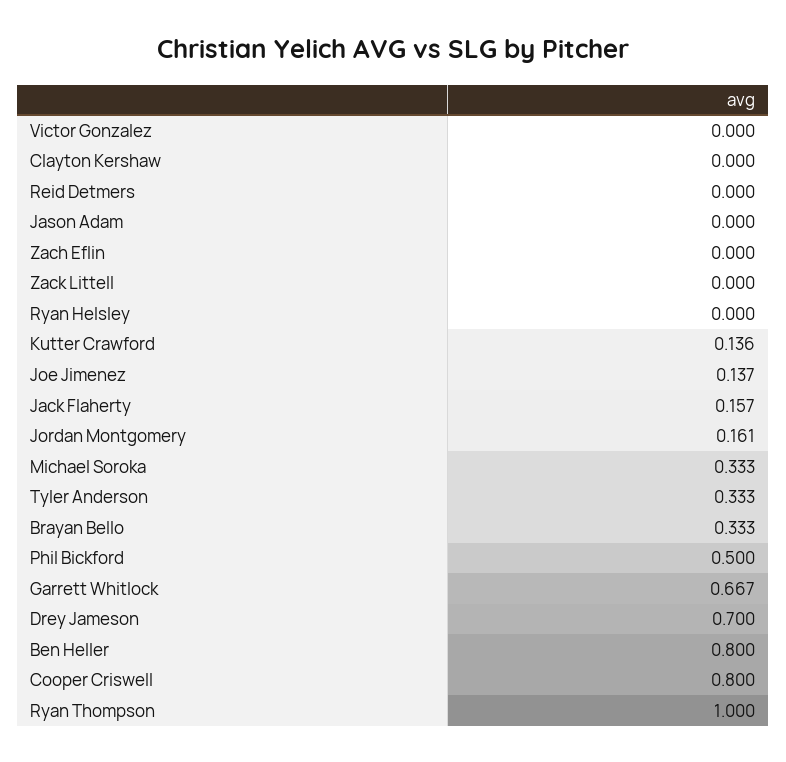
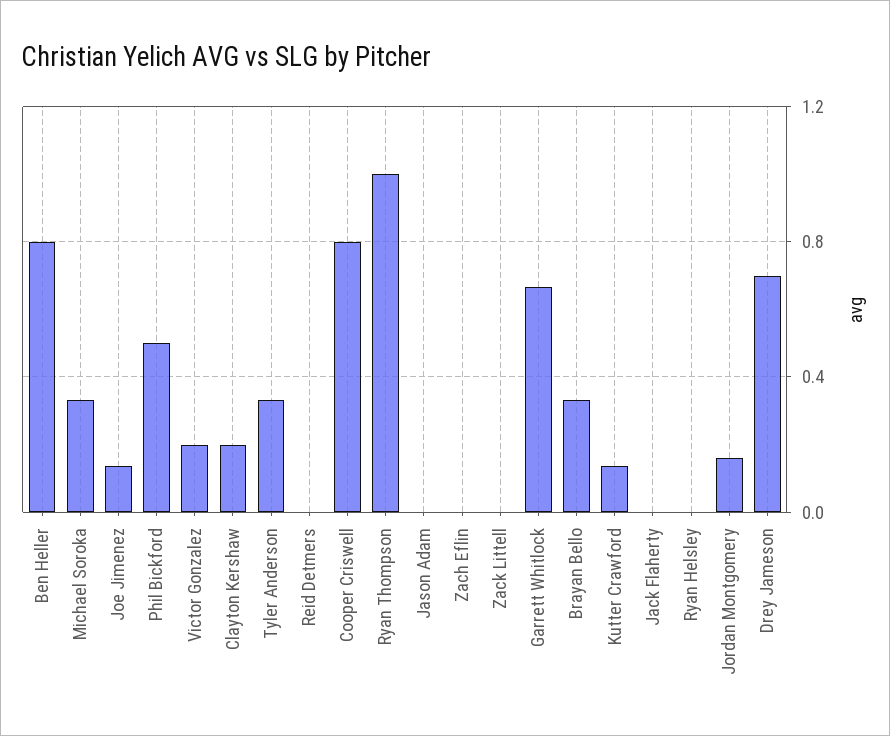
  {
-   "Victor Gonzalez": 0,
+   "Victor Gonzalez": 0.2,
-   "Clayton Kershaw": 0,
+   "Clayton Kershaw": 0.2,
    "Reid Detmers": 0,
    "Jason Adam": 0,
    "Zach Eflin": 0,
    "Zack Littell": 0,
    "Ryan Helsley": 0,
    "Kutter Crawford": 0.136,
    "Joe Jimenez": 0.137,
-   "Jack Flaherty": 0.157,
+   "Jack Flaherty": 0,
    "Jordan Montgomery": 0.161,
    "Michael Soroka": 0.333,
    "Tyler Anderson": 0.333,
    "Brayan Bello": 0.333,
    "Phil Bickford": 0.5,
    "Garrett Whitlock": 0.667,
    "Drey Jameson": 0.7,
    "Ben Heller": 0.8,
    "Cooper Criswell": 0.8,
    "Ryan Thompson": 1
  }

